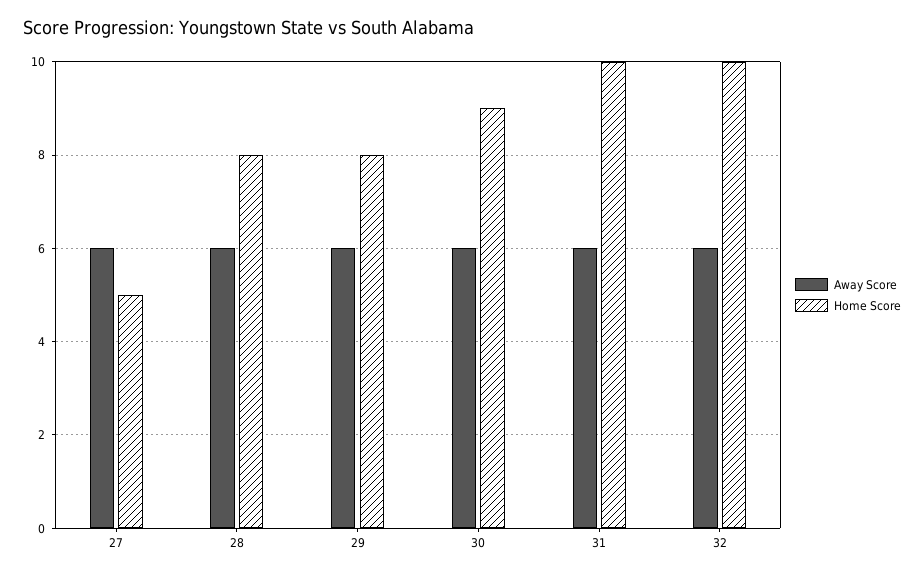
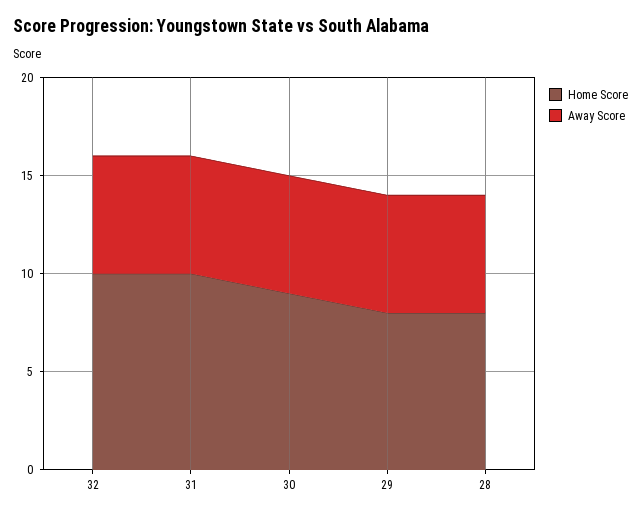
  {
    "Away Score": {
-     "27": 6,
      "28": 6,
      "29": 6,
      "30": 6,
      "31": 6,
      "32": 6
    },
    "Home Score": {
-     "27": 5,
      "28": 8,
      "29": 8,
      "30": 9,
      "31": 10,
      "32": 10
    }
  }

